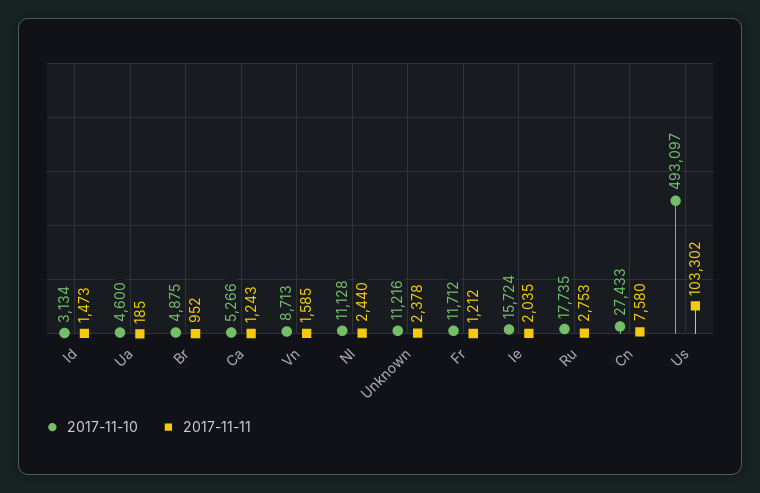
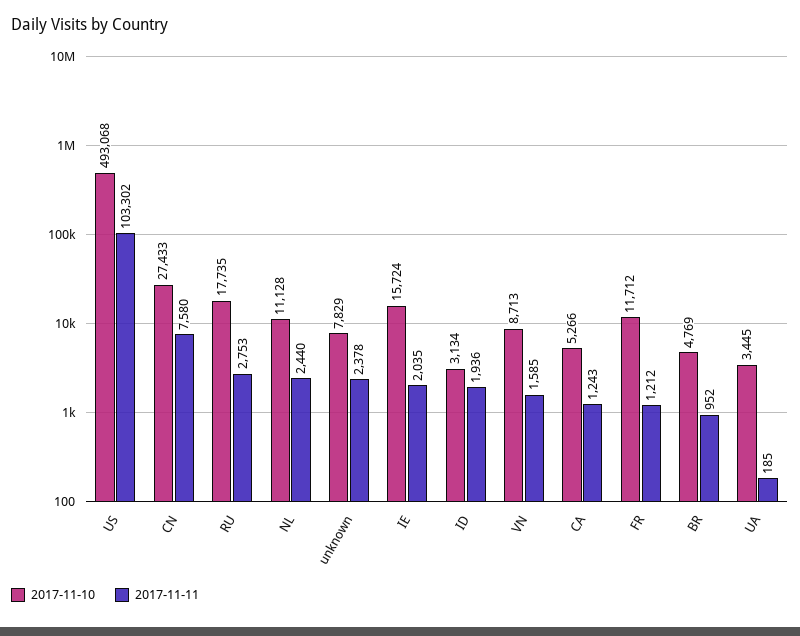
  {
    "2017-11-10": {
      "Id": 3134,
-     "Ua": 4600,
+     "Ua": 3445,
-     "Br": 4875,
+     "Br": 4769,
      "Ca": 5266,
      "Vn": 8713,
      "Nl": 11128,
-     "Unknown": 11216,
+     "Unknown": 7829,
      "Fr": 11712,
      "Ie": 15724,
      "Ru": 17735,
      "Cn": 27433,
-     "Us": 493097
+     "Us": 493068
    },
    "2017-11-11": {
-     "Id": 1473,
+     "Id": 1936,
      "Ua": 185,
      "Br": 952,
      "Ca": 1243,
      "Vn": 1585,
      "Nl": 2440,
      "Unknown": 2378,
      "Fr": 1212,
      "Ie": 2035,
      "Ru": 2753,
      "Cn": 7580,
      "Us": 103302
    }
  }

